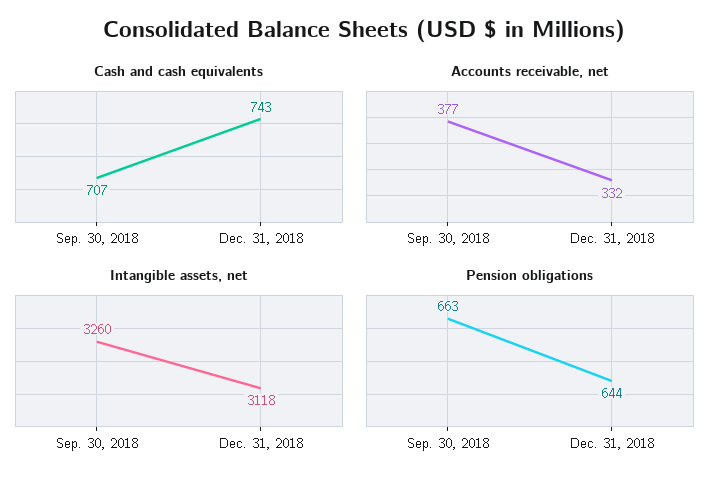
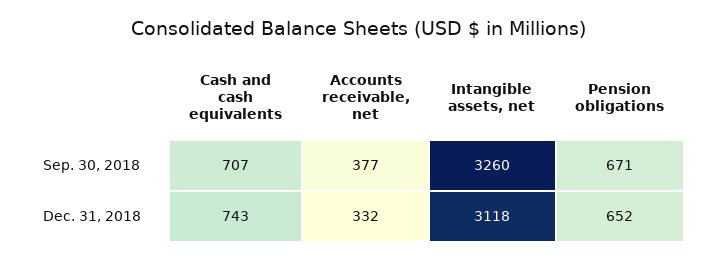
  {
    "Cash and cash equivalents": {
      "Sep. 30, 2018": 707,
      "Dec. 31, 2018": 743
    },
    "Accounts receivable, net": {
      "Sep. 30, 2018": 377,
      "Dec. 31, 2018": 332
    },
    "Intangible assets, net": {
      "Sep. 30, 2018": 3260,
      "Dec. 31, 2018": 3118
    },
    "Pension obligations": {
-     "Sep. 30, 2018": 663,
+     "Sep. 30, 2018": 671,
-     "Dec. 31, 2018": 644
+     "Dec. 31, 2018": 652
    }
  }

